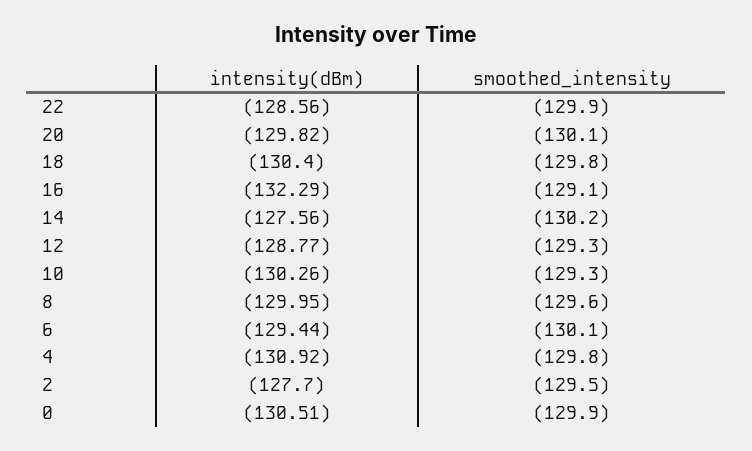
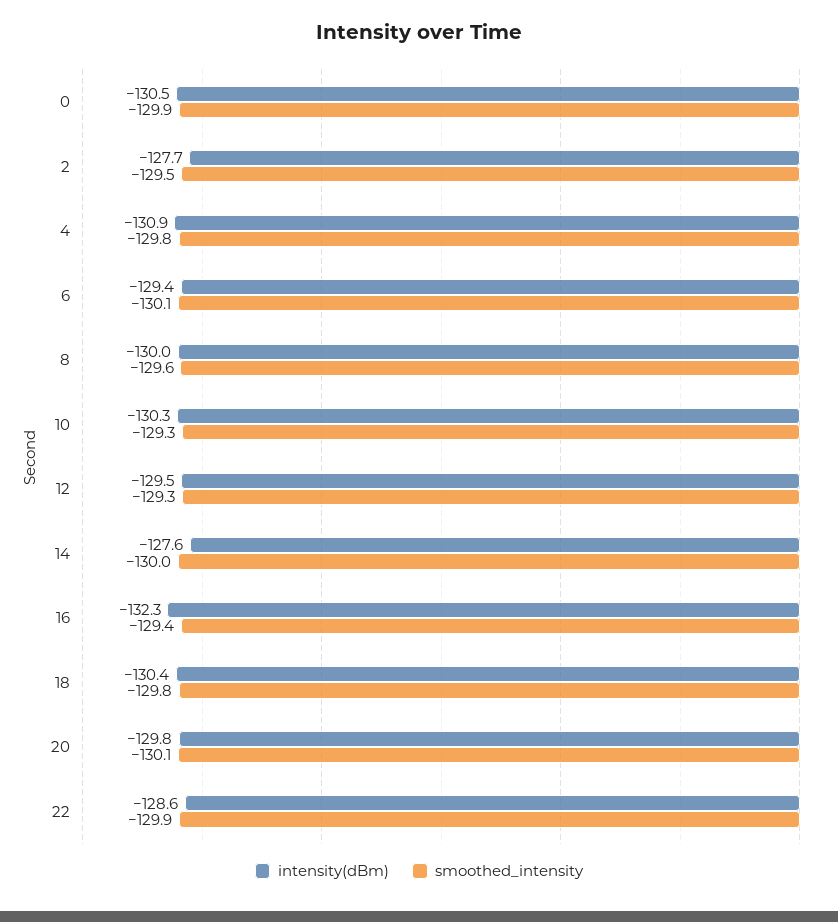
  {
    "intensity(dBm)": {
      "22": -128.56,
      "20": -129.82,
      "18": -130.4,
      "16": -132.29,
      "14": -127.56,
-     "12": -128.77,
+     "12": -129.5,
      "10": -130.26,
      "8": -129.95,
      "6": -129.44,
      "4": -130.92,
      "2": -127.7,
      "0": -130.51
    },
    "smoothed_intensity": {
      "22": -129.9,
      "20": -130.1,
      "18": -129.8,
-     "16": -129.1,
+     "16": -129.4,
-     "14": -130.2,
+     "14": -130,
      "12": -129.3,
      "10": -129.3,
      "8": -129.6,
      "6": -130.1,
      "4": -129.8,
      "2": -129.5,
      "0": -129.9
    }
  }

